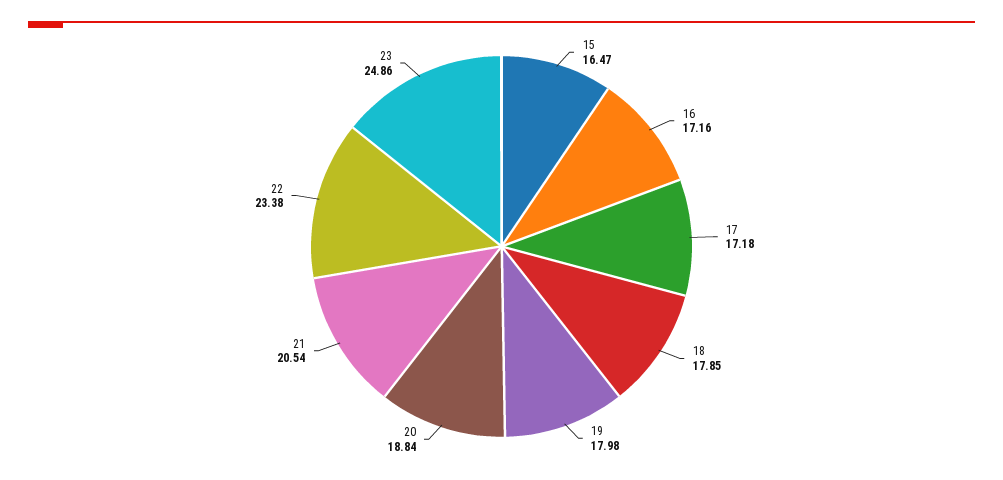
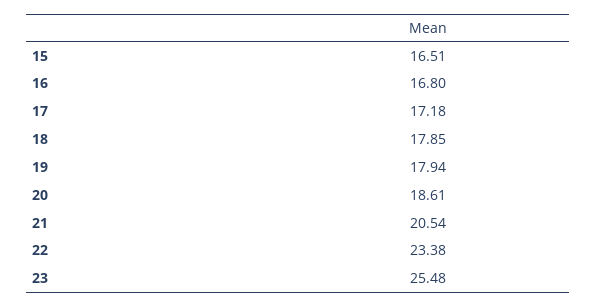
  {
-   "15": 16.47,
+   "15": 16.51,
-   "16": 17.16,
+   "16": 16.8,
    "17": 17.18,
    "18": 17.85,
-   "19": 17.98,
+   "19": 17.94,
-   "20": 18.84,
+   "20": 18.61,
    "21": 20.54,
    "22": 23.38,
-   "23": 24.86
+   "23": 25.48
  }

